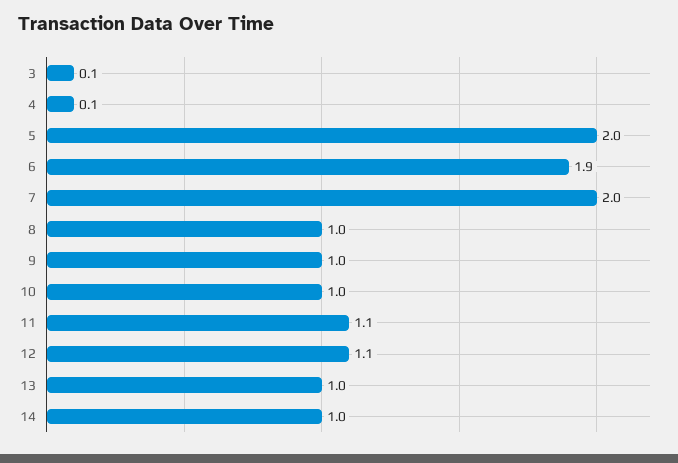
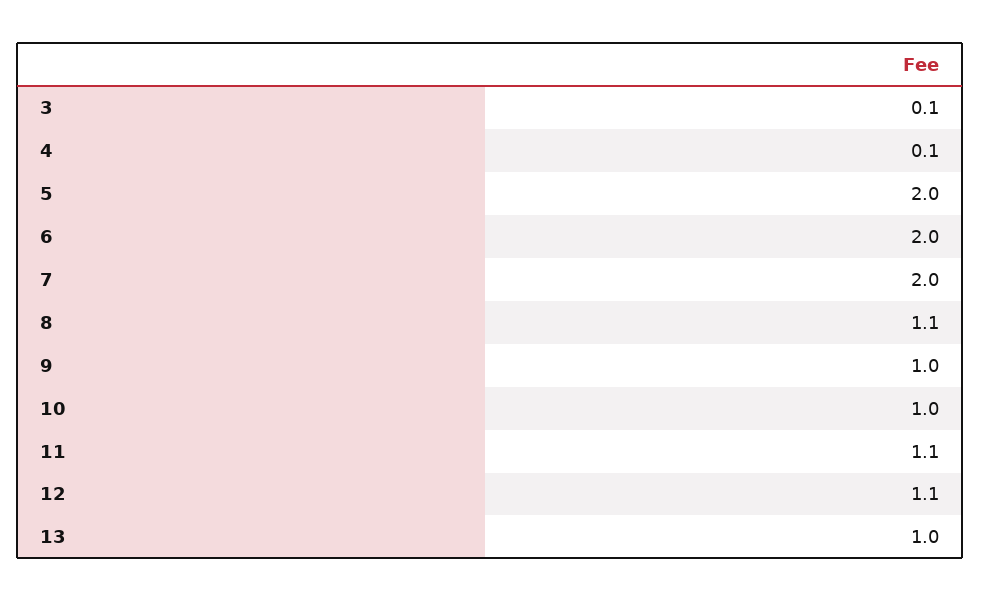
  {
    "3": 0.1,
    "4": 0.1,
    "5": 2,
-   "6": 1.9,
+   "6": 2,
    "7": 2,
-   "8": 1,
+   "8": 1.1,
    "9": 1,
    "10": 1,
    "11": 1.1,
    "12": 1.1,
-   "13": 1,
+   "13": 1
-   "14": 1
  }

